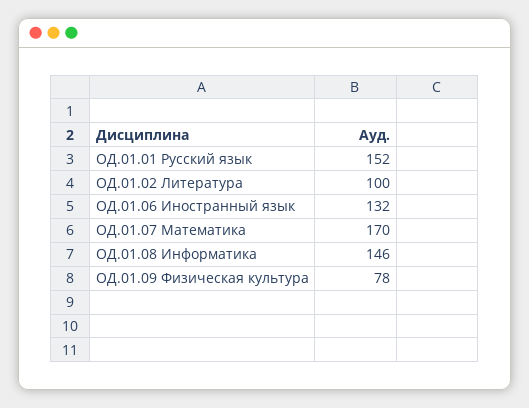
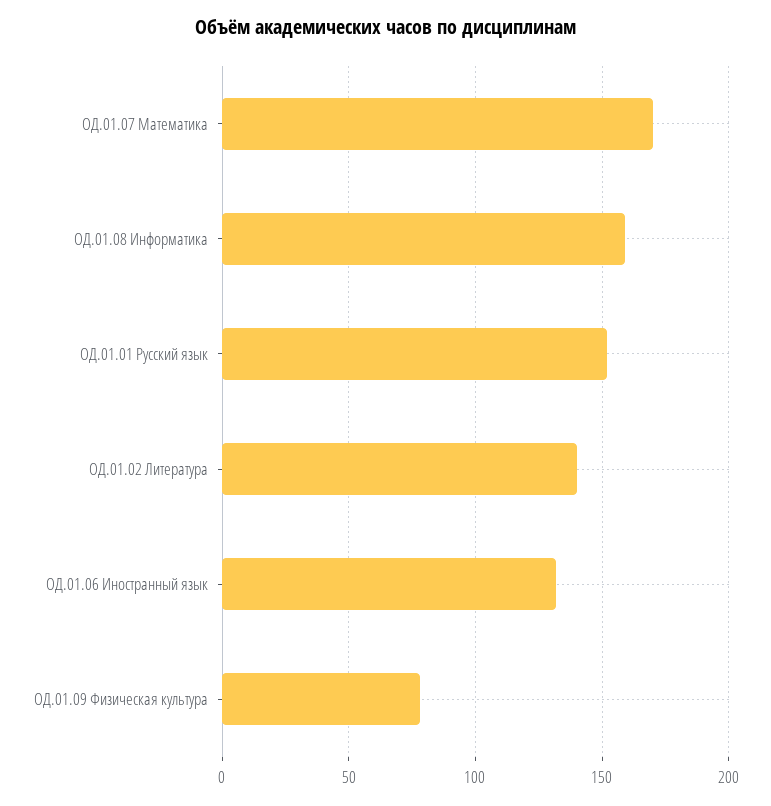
  {
    "ОД.01.01 Русский язык": 152,
-   "ОД.01.02 Литература": 100,
+   "ОД.01.02 Литература": 140,
    "ОД.01.06 Иностранный язык": 132,
    "ОД.01.07 Математика": 170,
-   "ОД.01.08 Информатика": 146,
+   "ОД.01.08 Информатика": 160,
    "ОД.01.09 Физическая культура": 78
  }

